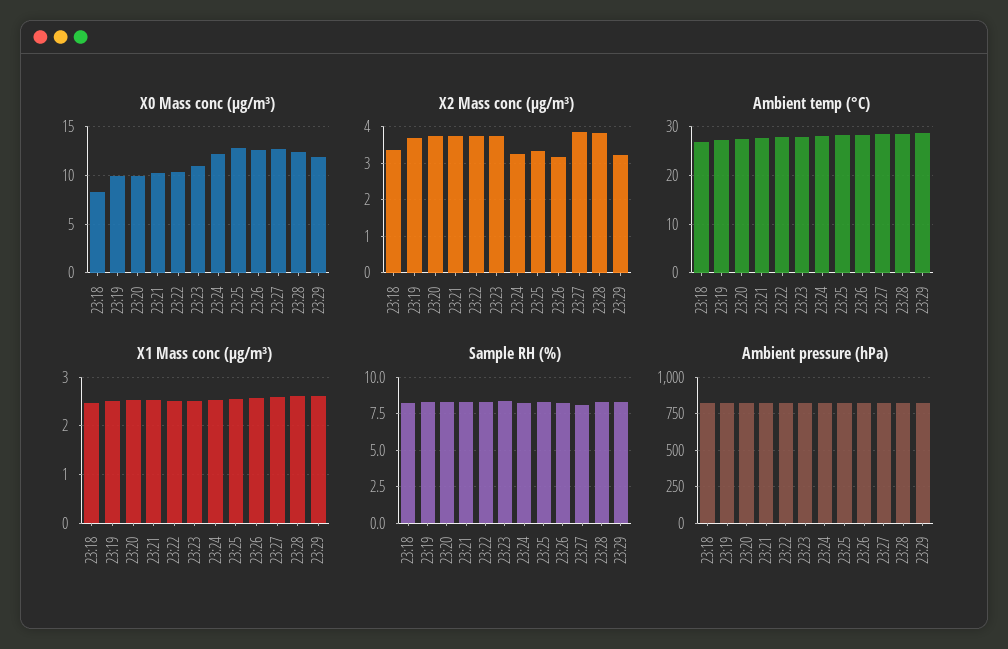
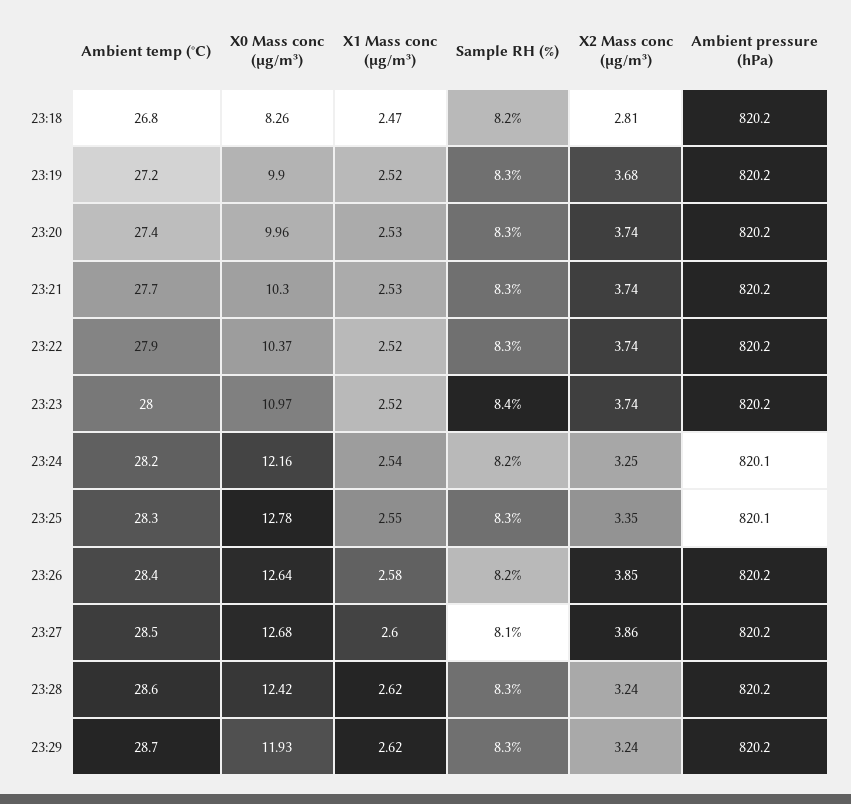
  {
    "X0 Mass conc (μg/m³)": {
      "23:18": 8.26,
      "23:19": 9.9,
      "23:20": 9.96,
      "23:21": 10.3,
      "23:22": 10.37,
      "23:23": 10.97,
      "23:24": 12.16,
      "23:25": 12.78,
      "23:26": 12.64,
      "23:27": 12.68,
      "23:28": 12.42,
      "23:29": 11.93
    },
    "X2 Mass conc (μg/m³)": {
-     "23:18": 3.4,
+     "23:18": 2.81,
      "23:19": 3.68,
      "23:20": 3.74,
      "23:21": 3.74,
      "23:22": 3.74,
      "23:23": 3.74,
      "23:24": 3.25,
      "23:25": 3.35,
-     "23:26": 3.2,
+     "23:26": 3.85,
      "23:27": 3.86,
-     "23:28": 3.8,
+     "23:28": 3.24,
      "23:29": 3.24
    },
    "Ambient temp (°C)": {
      "23:18": 26.8,
      "23:19": 27.2,
      "23:20": 27.4,
      "23:21": 27.7,
      "23:22": 27.9,
      "23:23": 28,
      "23:24": 28.2,
      "23:25": 28.3,
      "23:26": 28.4,
      "23:27": 28.5,
      "23:28": 28.6,
      "23:29": 28.7
    },
    "X1 Mass conc (μg/m³)": {
      "23:18": 2.47,
      "23:19": 2.52,
      "23:20": 2.53,
      "23:21": 2.53,
      "23:22": 2.52,
      "23:23": 2.52,
      "23:24": 2.54,
      "23:25": 2.55,
      "23:26": 2.58,
      "23:27": 2.6,
      "23:28": 2.62,
      "23:29": 2.62
    },
    "Sample RH (%)": {
      "23:18": 8.2,
      "23:19": 8.3,
      "23:20": 8.3,
      "23:21": 8.3,
      "23:22": 8.3,
      "23:23": 8.4,
      "23:24": 8.2,
      "23:25": 8.3,
      "23:26": 8.2,
      "23:27": 8.1,
      "23:28": 8.3,
      "23:29": 8.3
    },
    "Ambient pressure (hPa)": {
      "23:18": 820.2,
      "23:19": 820.2,
      "23:20": 820.2,
      "23:21": 820.2,
      "23:22": 820.2,
      "23:23": 820.2,
      "23:24": 820.1,
      "23:25": 820.1,
      "23:26": 820.2,
      "23:27": 820.2,
      "23:28": 820.2,
      "23:29": 820.2
    }
  }

